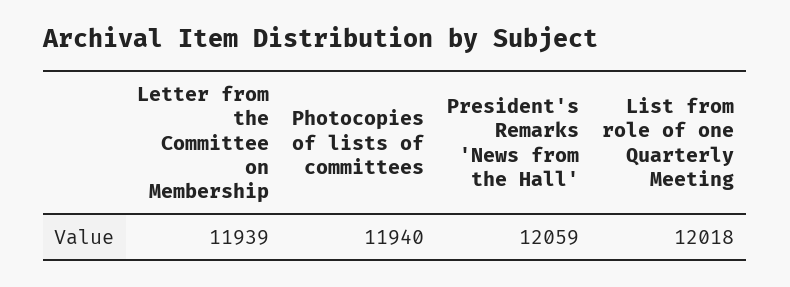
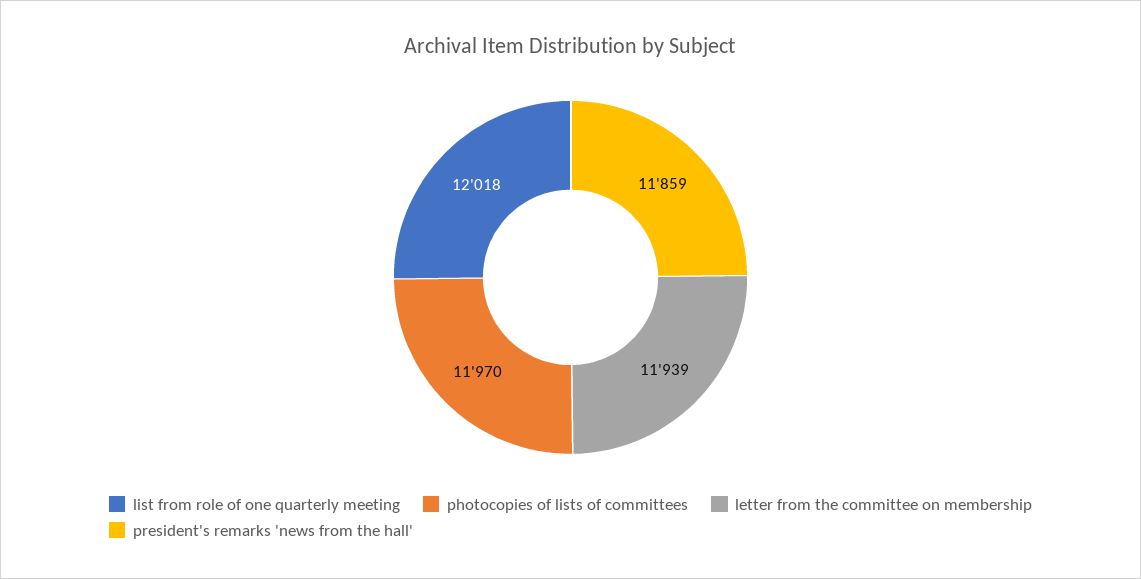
  {
    "Letter from the Committee on Membership": 11939,
-   "Photocopies of lists of committees": 11940,
+   "Photocopies of lists of committees": 11970,
-   "President's Remarks 'News from the Hall'": 12059,
+   "President's Remarks 'News from the Hall'": 11859,
    "List from role of one Quarterly Meeting": 12018
  }

